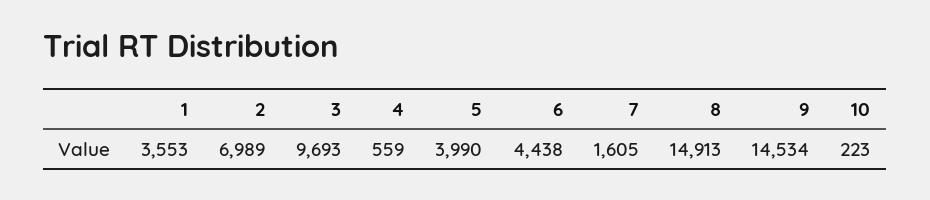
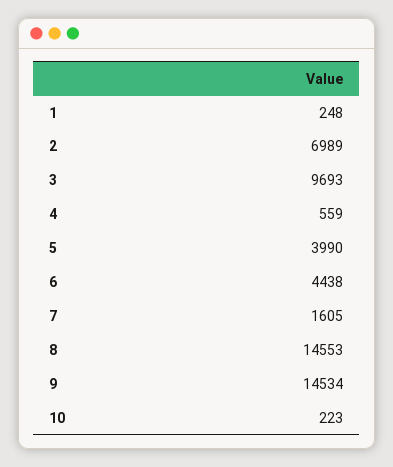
  {
-   "1": 3553,
+   "1": 248,
    "2": 6989,
    "3": 9693,
    "4": 559,
    "5": 3990,
    "6": 4438,
    "7": 1605,
-   "8": 14913,
+   "8": 14553,
    "9": 14534,
    "10": 223
  }

